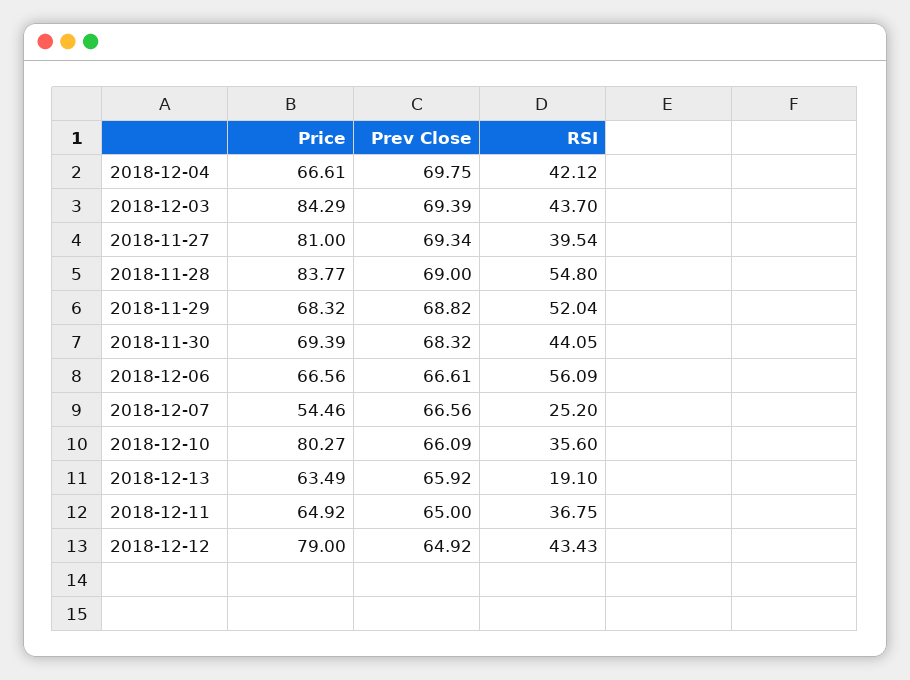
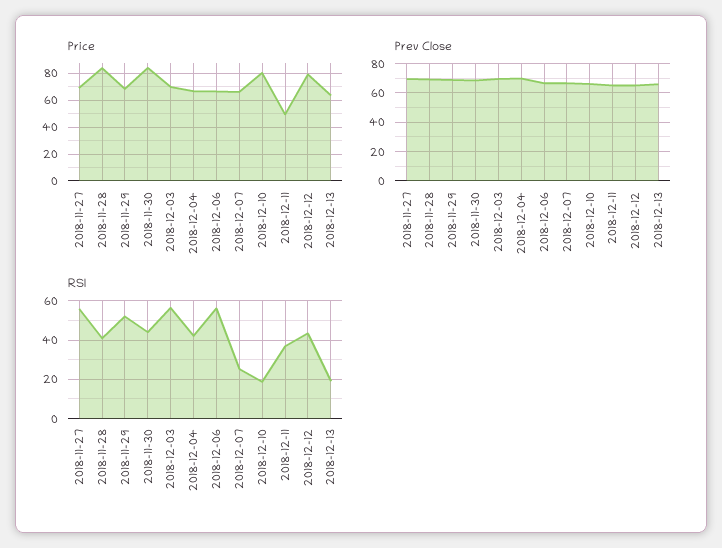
  {
    "Price": {
      "2018-12-04": 66.61,
-     "2018-12-03": 84.29,
+     "2018-12-03": 70,
-     "2018-11-27": 81,
+     "2018-11-27": 70,
      "2018-11-28": 83.77,
      "2018-11-29": 68.32,
-     "2018-11-30": 69.39,
+     "2018-11-30": 85,
      "2018-12-06": 66.56,
-     "2018-12-07": 54.46,
+     "2018-12-07": 65,
      "2018-12-10": 80.27,
      "2018-12-13": 63.49,
-     "2018-12-11": 64.92,
+     "2018-12-11": 50,
      "2018-12-12": 79
    },
    "Prev Close": {
      "2018-12-04": 69.75,
      "2018-12-03": 69.39,
      "2018-11-27": 69.34,
      "2018-11-28": 69,
      "2018-11-29": 68.82,
      "2018-11-30": 68.32,
      "2018-12-06": 66.61,
      "2018-12-07": 66.56,
      "2018-12-10": 66.09,
      "2018-12-13": 65.92,
      "2018-12-11": 65,
      "2018-12-12": 64.92
    },
    "RSI": {
      "2018-12-04": 42.12,
-     "2018-12-03": 43.7,
+     "2018-12-03": 55,
-     "2018-11-27": 39.54,
+     "2018-11-27": 55,
-     "2018-11-28": 54.8,
+     "2018-11-28": 40,
      "2018-11-29": 52.04,
      "2018-11-30": 44.05,
      "2018-12-06": 56.09,
      "2018-12-07": 25.2,
-     "2018-12-10": 35.6,
+     "2018-12-10": 20,
      "2018-12-13": 19.1,
      "2018-12-11": 36.75,
      "2018-12-12": 43.43
    }
  }

